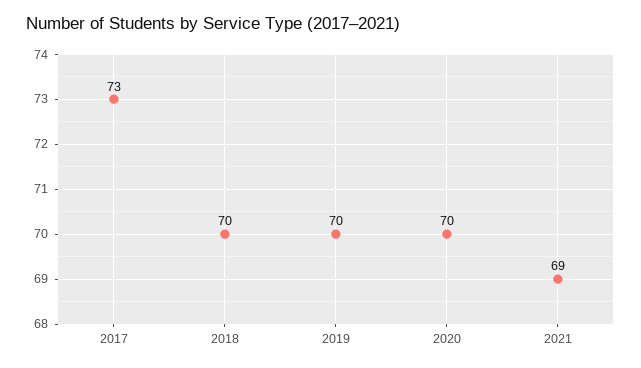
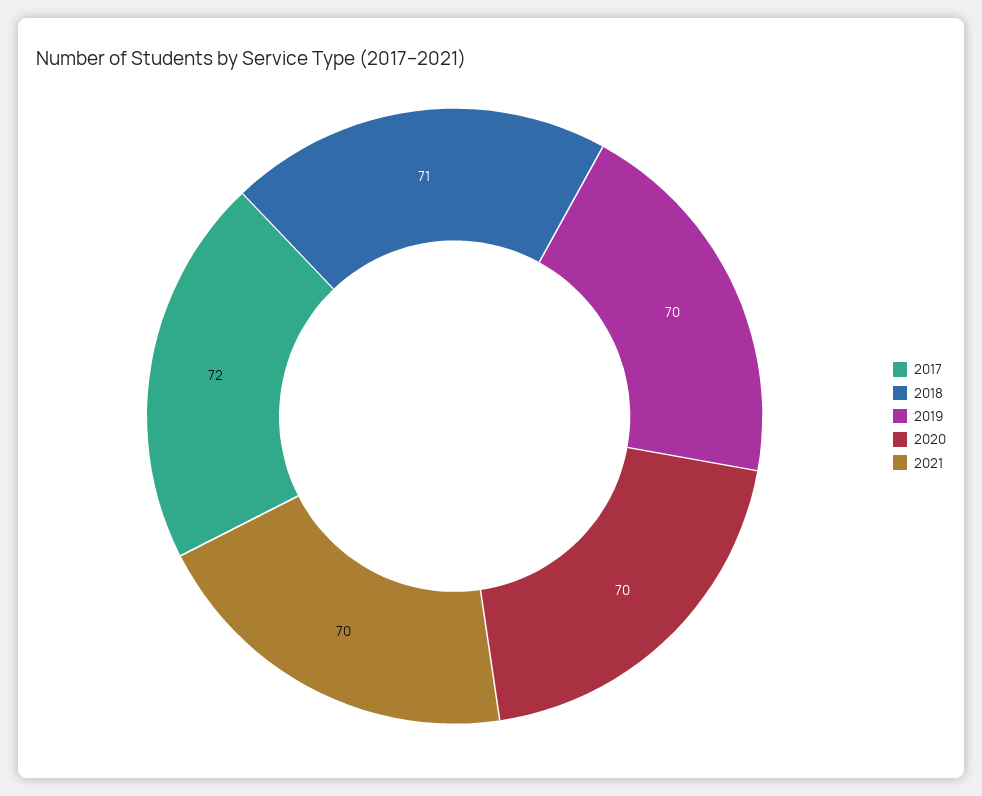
  {
-   "2017": 73,
+   "2017": 72,
-   "2018": 70,
+   "2018": 71,
    "2019": 70,
    "2020": 70,
-   "2021": 69
+   "2021": 70
  }

